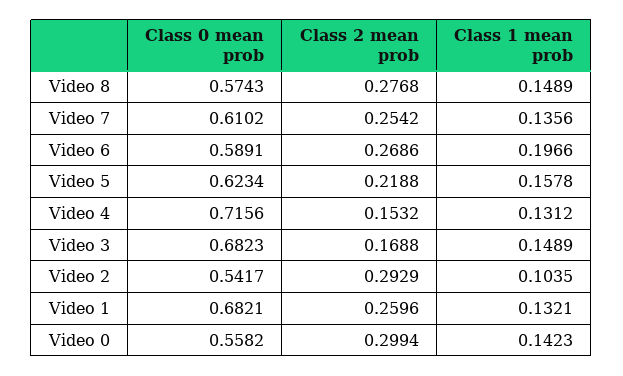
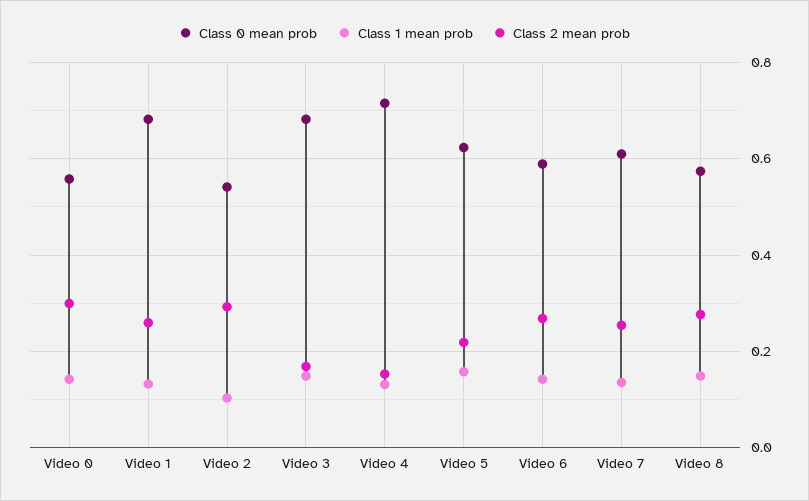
  {
    "Class 0 mean prob": {
      "Video 8": 0.5743,
      "Video 7": 0.6102,
      "Video 6": 0.5891,
      "Video 5": 0.6234,
      "Video 4": 0.7156,
      "Video 3": 0.6823,
      "Video 2": 0.5417,
      "Video 1": 0.6821,
      "Video 0": 0.5582
    },
    "Class 2 mean prob": {
      "Video 8": 0.2768,
      "Video 7": 0.2542,
      "Video 6": 0.2686,
      "Video 5": 0.2188,
      "Video 4": 0.1532,
      "Video 3": 0.1688,
      "Video 2": 0.2929,
      "Video 1": 0.2596,
      "Video 0": 0.2994
    },
    "Class 1 mean prob": {
      "Video 8": 0.1489,
      "Video 7": 0.1356,
-     "Video 6": 0.1966,
+     "Video 6": 0.14,
      "Video 5": 0.1578,
      "Video 4": 0.1312,
      "Video 3": 0.1489,
      "Video 2": 0.1035,
      "Video 1": 0.1321,
      "Video 0": 0.1423
    }
  }

